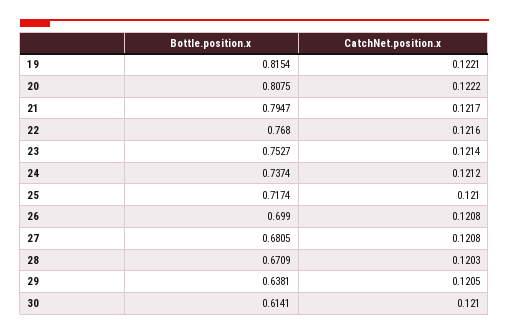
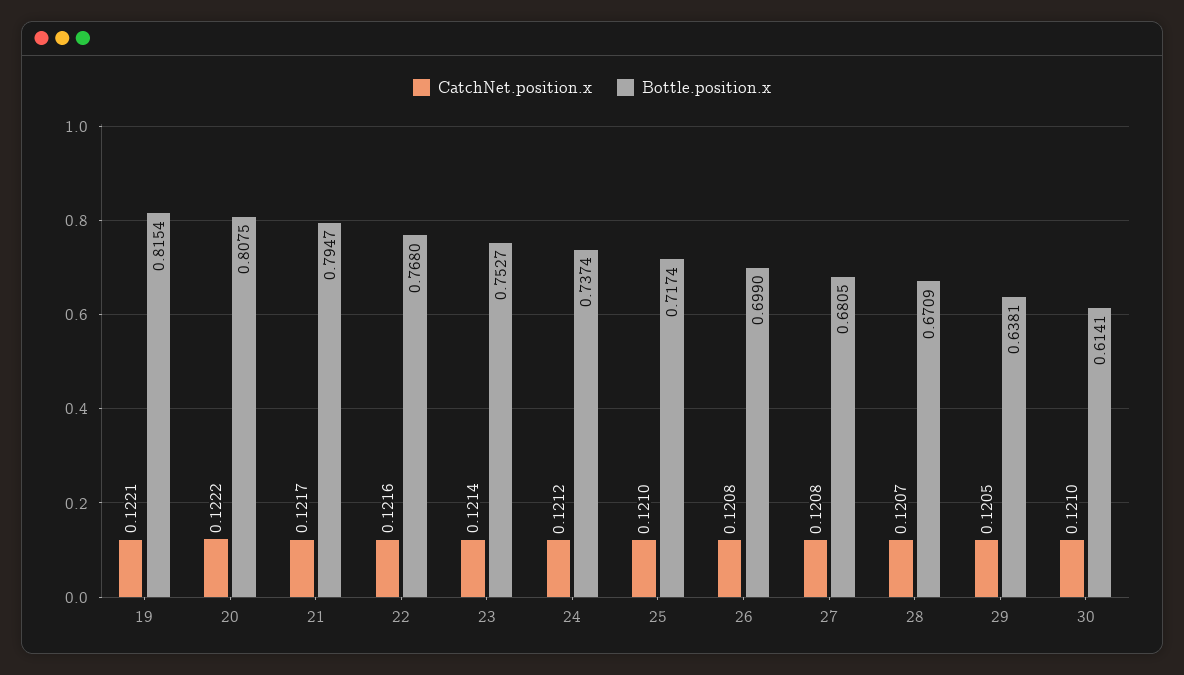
  {
    "Bottle.position.x": {
      "19": 0.8154,
      "20": 0.8075,
      "21": 0.7947,
      "22": 0.768,
      "23": 0.7527,
      "24": 0.7374,
      "25": 0.7174,
      "26": 0.699,
      "27": 0.6805,
      "28": 0.6709,
      "29": 0.6381,
      "30": 0.6141
    },
    "CatchNet.position.x": {
      "19": 0.1221,
      "20": 0.1222,
      "21": 0.1217,
      "22": 0.1216,
      "23": 0.1214,
      "24": 0.1212,
      "25": 0.121,
      "26": 0.1208,
      "27": 0.1208,
-     "28": 0.1203,
+     "28": 0.1207,
      "29": 0.1205,
      "30": 0.121
    }
  }

